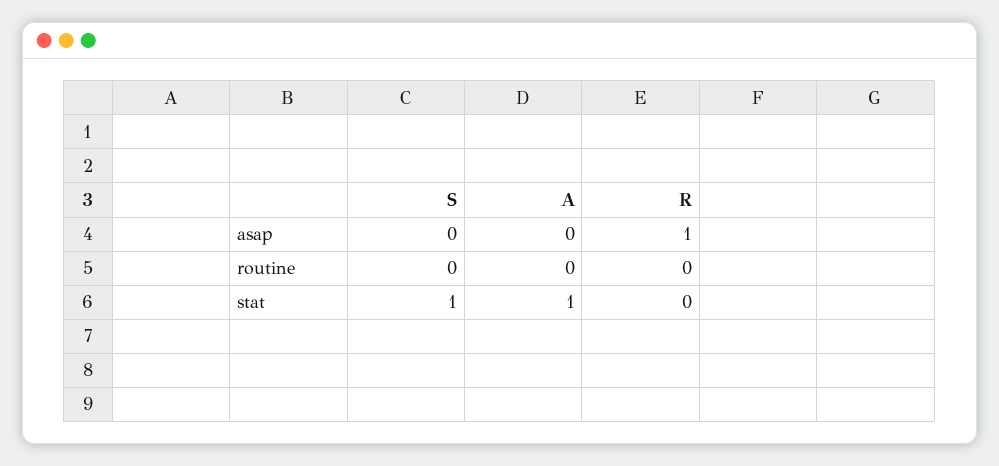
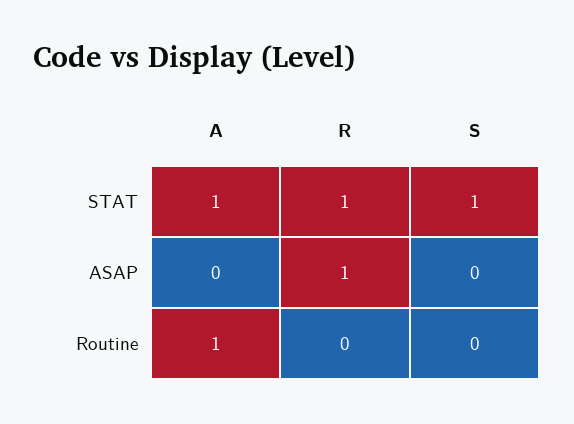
  {
    "S": {
      "asap": 0,
      "routine": 0,
      "stat": 1
    },
    "A": {
      "asap": 0,
-     "routine": 0,
+     "routine": 1,
      "stat": 1
    },
    "R": {
      "asap": 1,
      "routine": 0,
-     "stat": 0
+     "stat": 1
    }
  }

